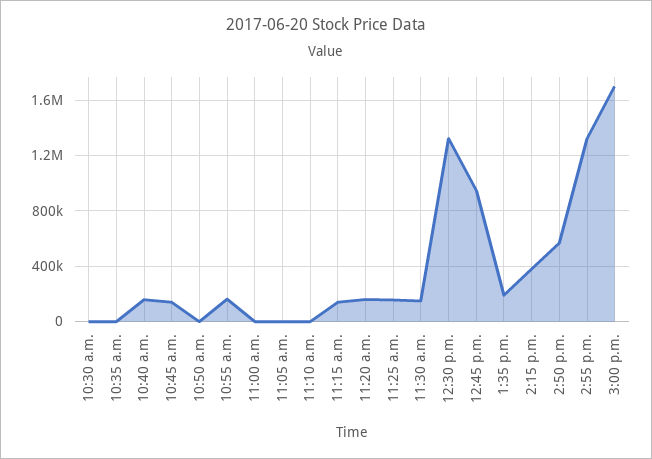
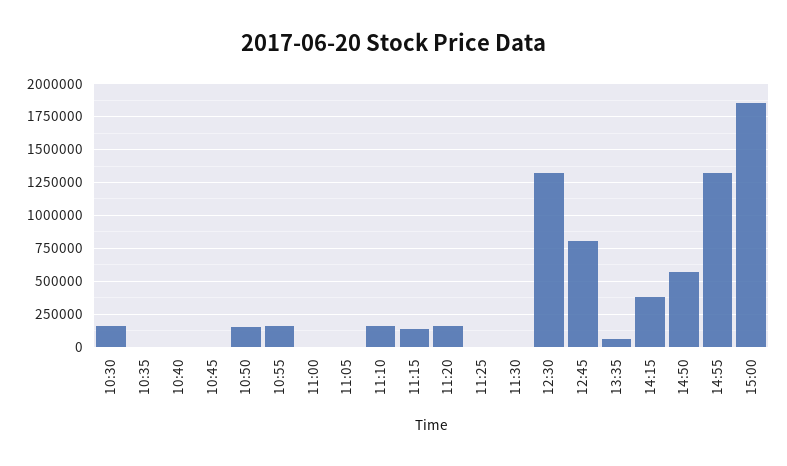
  {
-   "10:30 a.m.": 0,
+   "10:30 a.m.": 150000,
    "10:35 a.m.": 0,
-   "10:40 a.m.": 150000,
+   "10:40 a.m.": 0,
-   "10:45 a.m.": 150000,
+   "10:45 a.m.": 0,
-   "10:50 a.m.": 0,
+   "10:50 a.m.": 150000,
    "10:55 a.m.": 150000,
    "11:00 a.m.": 0,
    "11:05 a.m.": 0,
-   "11:10 a.m.": 0,
+   "11:10 a.m.": 150000,
    "11:15 a.m.": 150000,
    "11:20 a.m.": 150000,
-   "11:25 a.m.": 150000,
+   "11:25 a.m.": 0,
-   "11:30 a.m.": 150000,
+   "11:30 a.m.": 0,
    "12:30 p.m.": 1300000,
-   "12:45 p.m.": 950000,
+   "12:45 p.m.": 800000,
-   "1:35 p.m.": 200000,
+   "1:35 p.m.": 50000,
    "2:15 p.m.": 400000,
    "2:50 p.m.": 550000,
    "2:55 p.m.": 1300000,
-   "3:00 p.m.": 1700000
+   "3:00 p.m.": 1850000
  }

